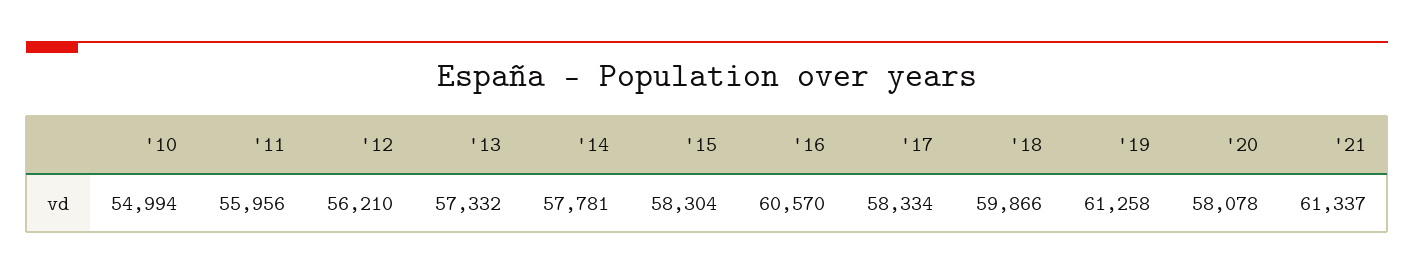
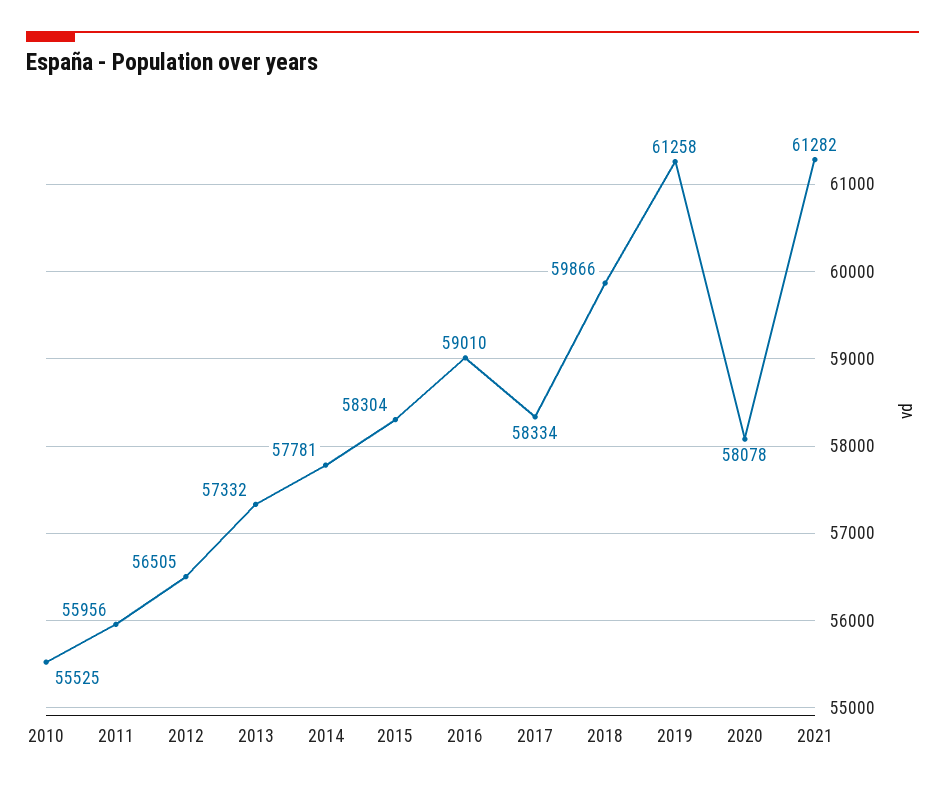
  {
-   "'10": 54994,
+   "'10": 55525,
    "'11": 55956,
-   "'12": 56210,
+   "'12": 56505,
    "'13": 57332,
    "'14": 57781,
    "'15": 58304,
-   "'16": 60570,
+   "'16": 59010,
    "'17": 58334,
    "'18": 59866,
    "'19": 61258,
    "'20": 58078,
-   "'21": 61337
+   "'21": 61282
  }

